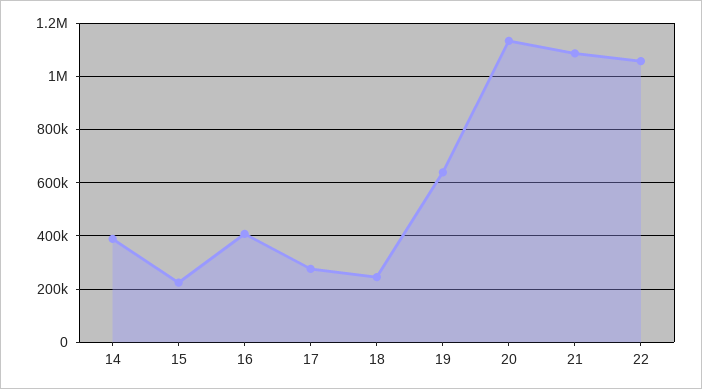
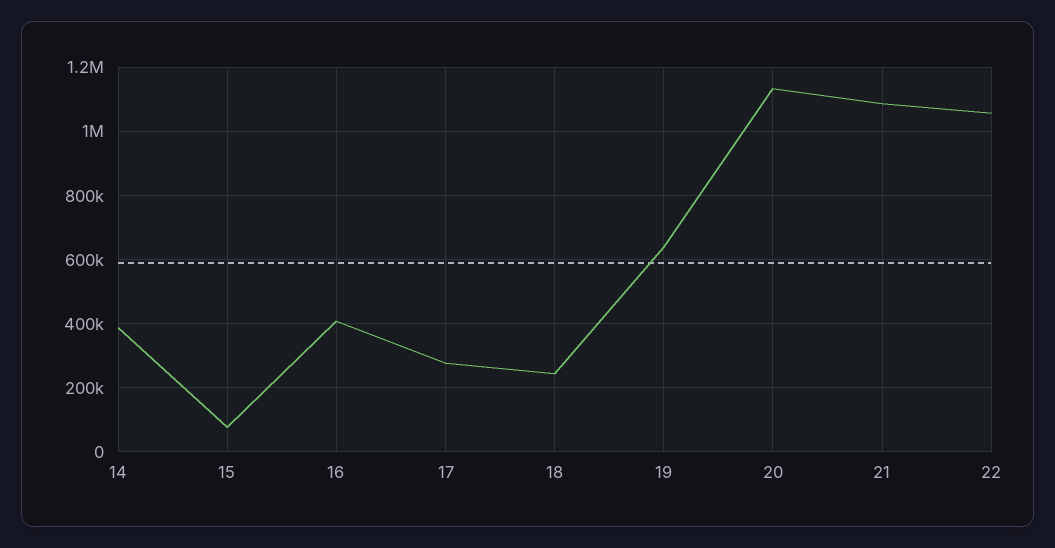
  {
    "14": 380000,
-   "15": 225000,
+   "15": 80000,
    "16": 400000,
    "17": 280000,
    "18": 240000,
    "19": 640000,
    "20": 1140000,
    "21": 1080000,
    "22": 1060000
  }

